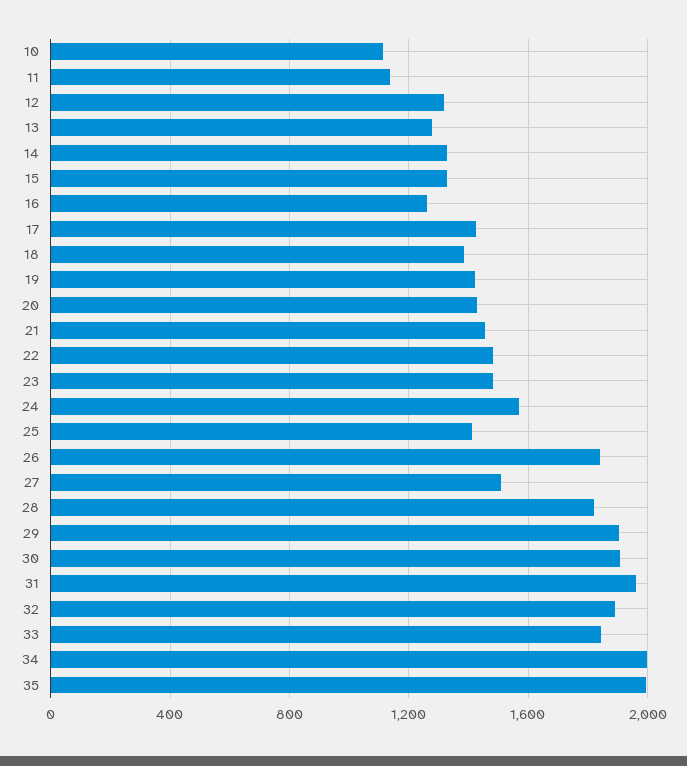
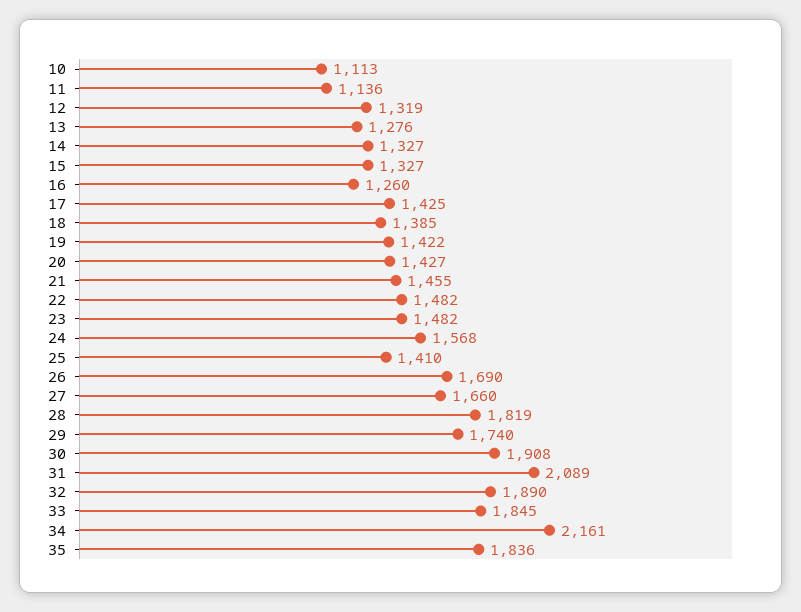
  {
    "10": 1113,
    "11": 1136,
    "12": 1319,
    "13": 1276,
    "14": 1327,
    "15": 1327,
    "16": 1260,
    "17": 1425,
    "18": 1385,
    "19": 1422,
    "20": 1427,
    "21": 1455,
    "22": 1482,
    "23": 1482,
    "24": 1568,
    "25": 1410,
-   "26": 1850,
+   "26": 1690,
-   "27": 1500,
+   "27": 1660,
    "28": 1819,
-   "29": 1900,
+   "29": 1740,
    "30": 1908,
-   "31": 1950,
+   "31": 2089,
    "32": 1890,
    "33": 1845,
-   "34": 2000,
+   "34": 2161,
-   "35": 2000
+   "35": 1836
  }

